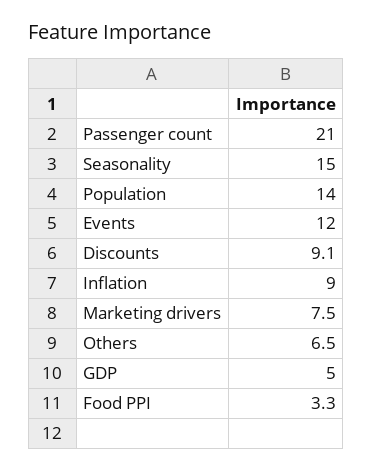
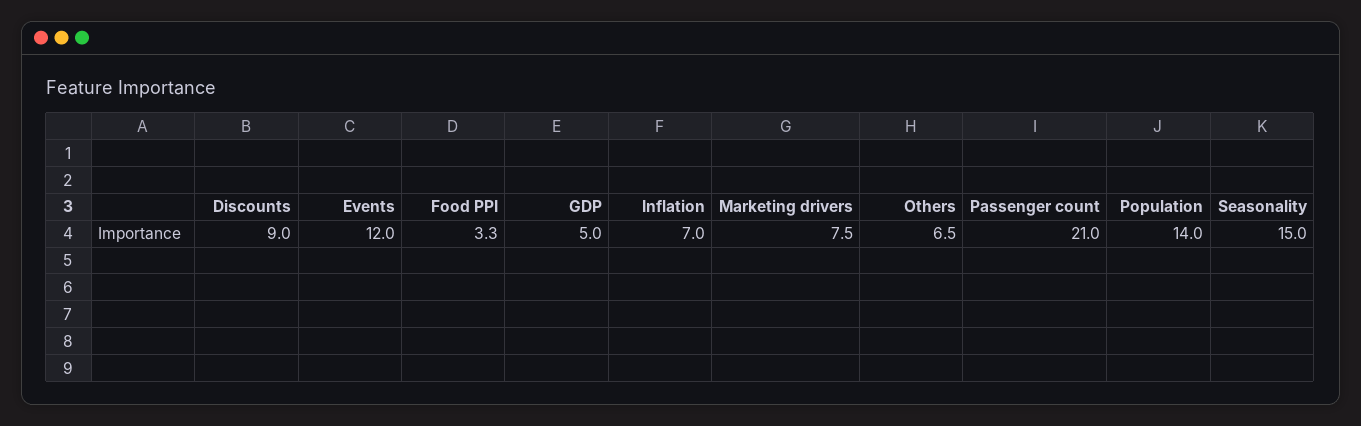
  {
    "Passenger count": 21,
    "Seasonality": 15,
    "Population": 14,
    "Events": 12,
-   "Discounts": 9.1,
+   "Discounts": 9,
-   "Inflation": 9,
+   "Inflation": 7,
    "Marketing drivers": 7.5,
    "Others": 6.5,
    "GDP": 5,
    "Food PPI": 3.3
  }

